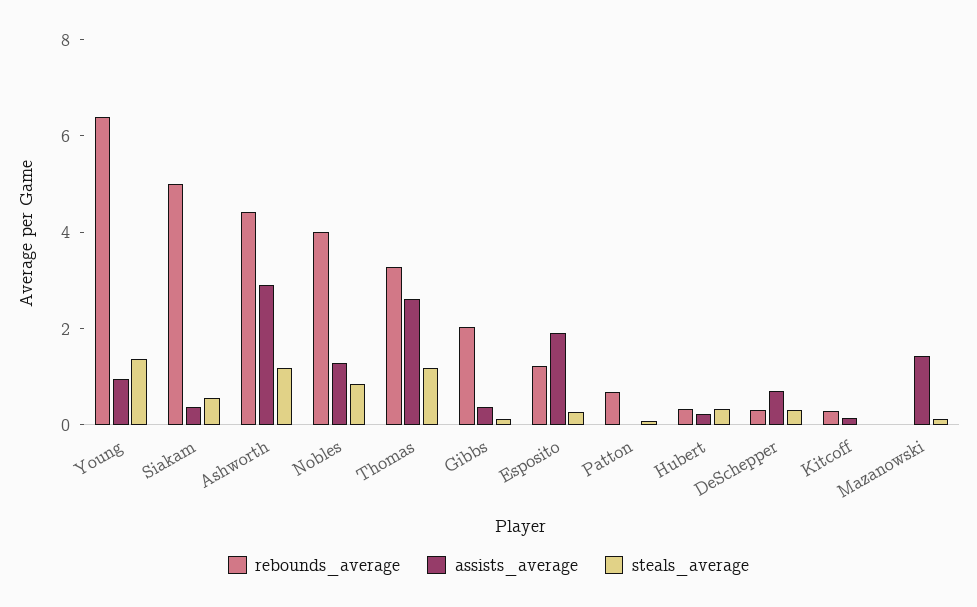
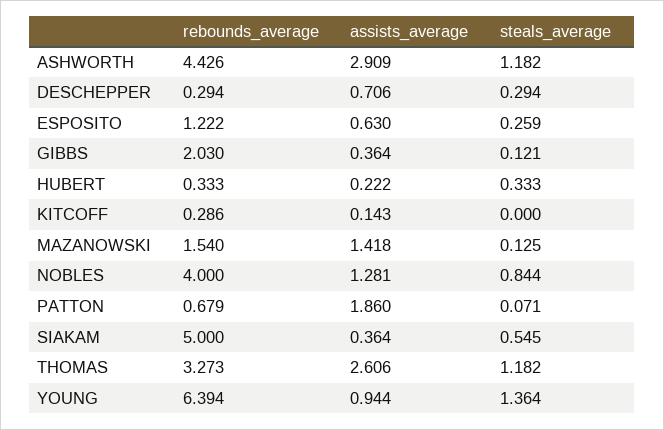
  {
    "rebounds_average": {
      "Young": 6.394,
      "Siakam": 5,
      "Ashworth": 4.426,
      "Nobles": 4,
      "Thomas": 3.273,
      "Gibbs": 2.03,
      "Esposito": 1.222,
      "Patton": 0.679,
      "Hubert": 0.333,
      "DeSchepper": 0.294,
      "Kitcoff": 0.286,
-     "Mazanowski": 0
+     "Mazanowski": 1.54
    },
    "assists_average": {
      "Young": 0.944,
      "Siakam": 0.364,
      "Ashworth": 2.909,
      "Nobles": 1.281,
      "Thomas": 2.606,
      "Gibbs": 0.364,
-     "Esposito": 2,
+     "Esposito": 0.63,
-     "Patton": 0,
+     "Patton": 1.86,
      "Hubert": 0.222,
      "DeSchepper": 0.706,
      "Kitcoff": 0.143,
      "Mazanowski": 1.418
    },
    "steals_average": {
      "Young": 1.364,
      "Siakam": 0.545,
      "Ashworth": 1.182,
      "Nobles": 0.844,
      "Thomas": 1.182,
      "Gibbs": 0.121,
      "Esposito": 0.259,
      "Patton": 0.071,
      "Hubert": 0.333,
      "DeSchepper": 0.294,
      "Kitcoff": 0,
      "Mazanowski": 0.125
    }
  }

